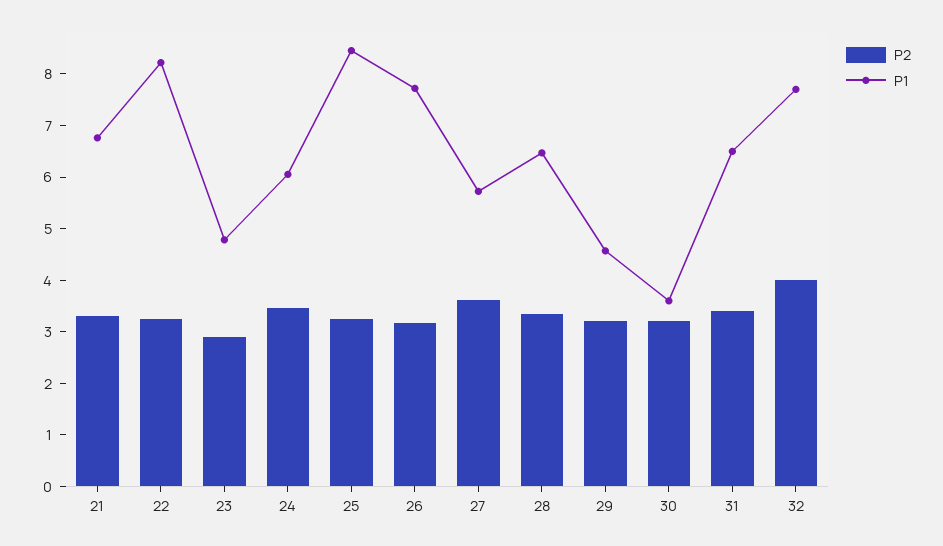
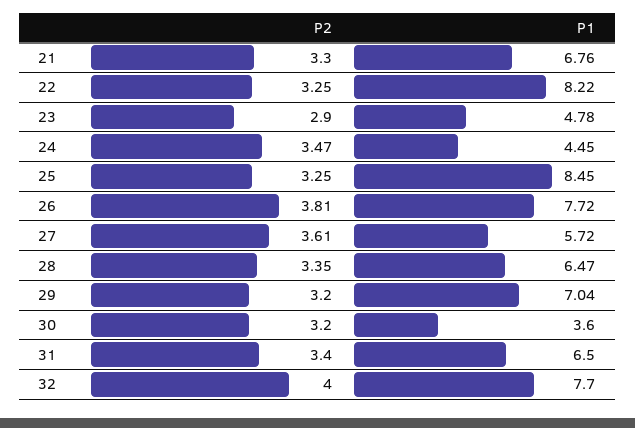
  {
    "P2": {
      "21": 3.3,
      "22": 3.25,
      "23": 2.9,
      "24": 3.47,
      "25": 3.25,
-     "26": 3.2,
+     "26": 3.81,
      "27": 3.61,
      "28": 3.35,
      "29": 3.2,
      "30": 3.2,
      "31": 3.4,
      "32": 4
    },
    "P1": {
      "21": 6.76,
      "22": 8.22,
      "23": 4.78,
-     "24": 6,
+     "24": 4.45,
      "25": 8.45,
      "26": 7.72,
      "27": 5.72,
      "28": 6.47,
-     "29": 4.6,
+     "29": 7.04,
      "30": 3.6,
      "31": 6.5,
      "32": 7.7
    }
  }

